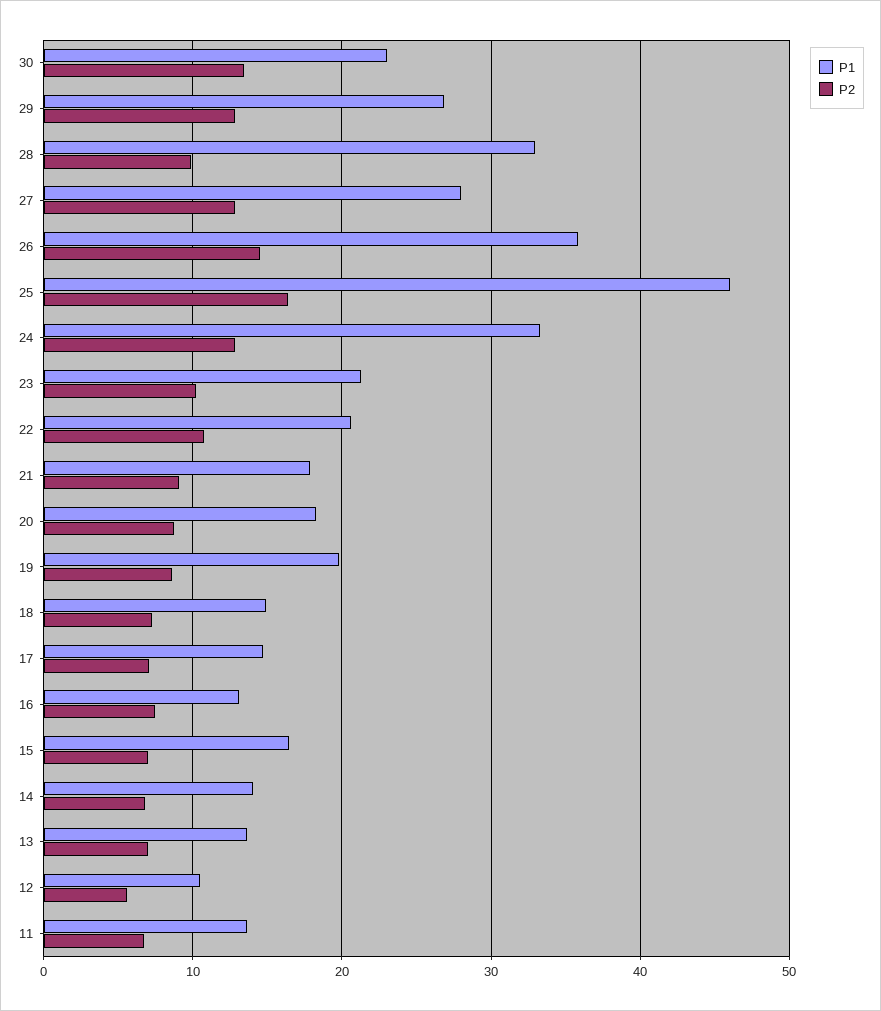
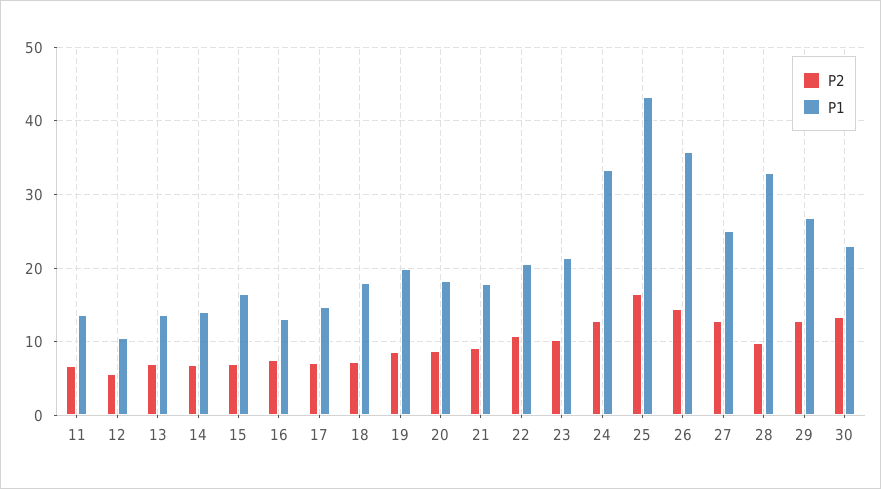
  {
    "P1": {
      "30": 23,
      "29": 27,
      "28": 33,
-     "27": 28,
+     "27": 25,
      "26": 36,
-     "25": 46,
+     "25": 43,
      "24": 33,
      "23": 21,
      "22": 21,
      "21": 18,
      "20": 18,
      "19": 20,
-     "18": 15,
+     "18": 18,
      "17": 15,
      "16": 13,
      "15": 16,
      "14": 14,
      "13": 14,
      "12": 11,
      "11": 14
    },
    "P2": {
      "30": 13,
      "29": 13,
      "28": 10,
      "27": 13,
      "26": 14,
      "25": 16,
      "24": 13,
      "23": 10,
      "22": 11,
      "21": 9,
      "20": 9,
      "19": 9,
      "18": 7,
      "17": 7,
      "16": 7,
      "15": 7,
      "14": 7,
      "13": 7,
      "12": 6,
      "11": 7
    }
  }

